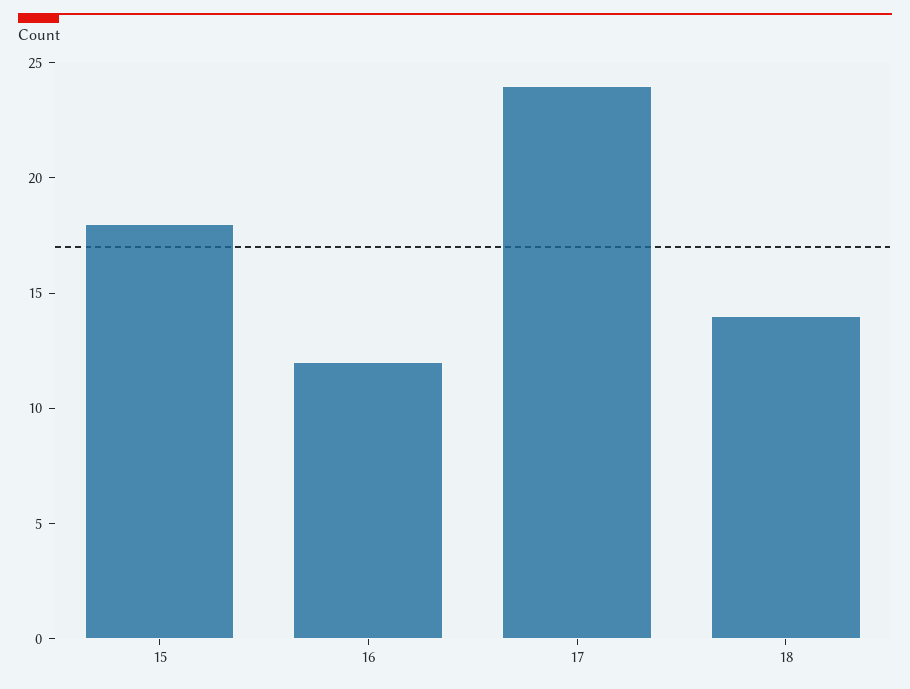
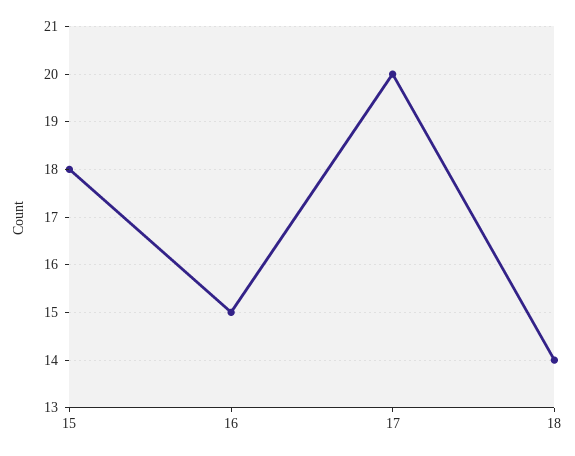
  {
    "15": 18,
-   "16": 12,
+   "16": 15,
-   "17": 24,
+   "17": 20,
    "18": 14
  }

